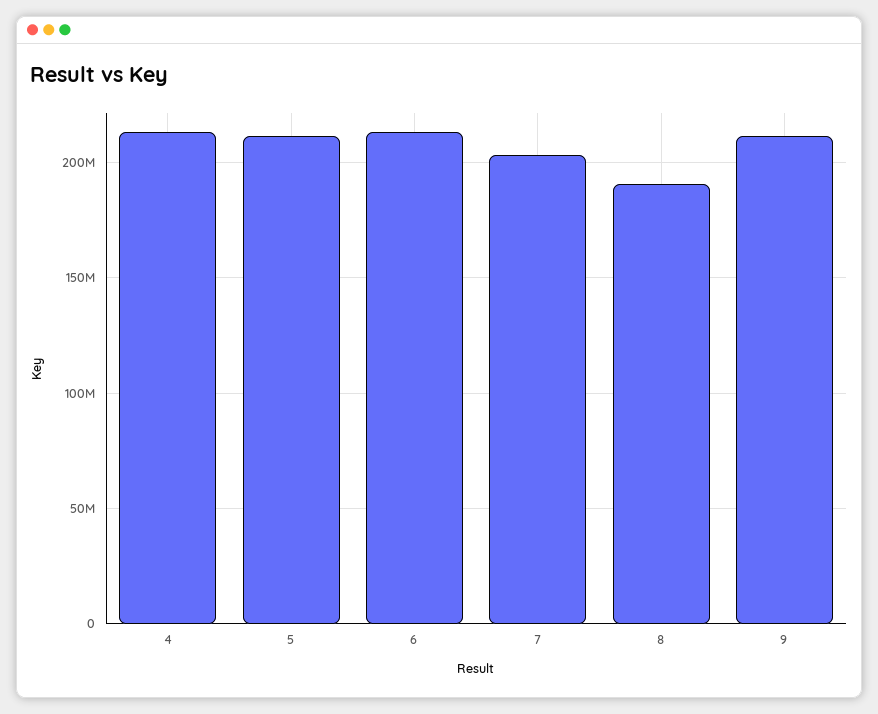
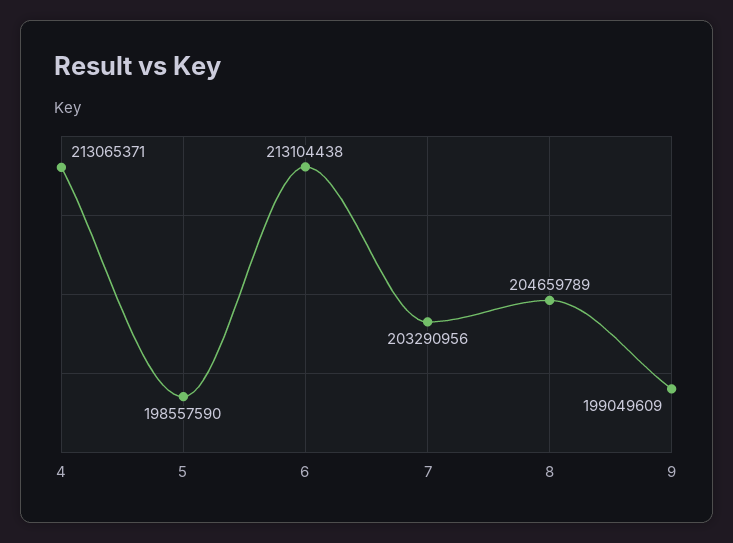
  {
    "4": 213065371,
-   "5": 210000000,
+   "5": 198557590,
    "6": 213104438,
    "7": 203290956,
-   "8": 190000000,
+   "8": 204659789,
-   "9": 210000000
+   "9": 199049609
  }

